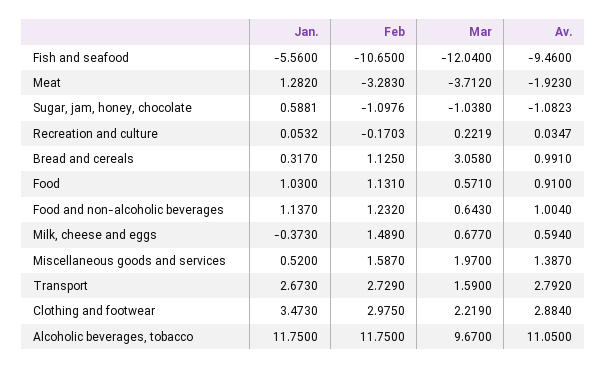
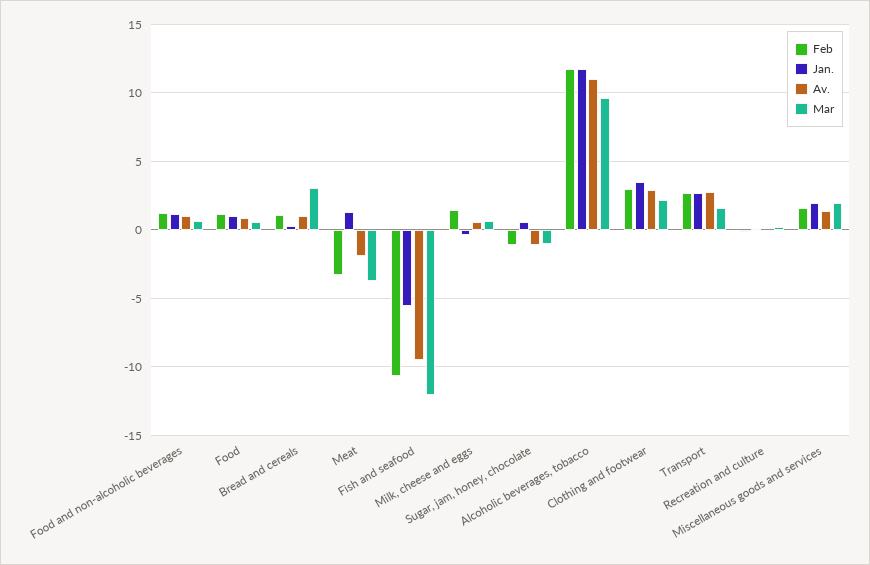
  {
    "Jan.": {
      "Fish and seafood": -5.56,
      "Meat": 1.282,
      "Sugar, jam, honey, chocolate": 0.5881,
      "Recreation and culture": 0.0532,
      "Bread and cereals": 0.317,
      "Food": 1.03,
      "Food and non-alcoholic beverages": 1.137,
      "Milk, cheese and eggs": -0.373,
-     "Miscellaneous goods and services": 0.52,
+     "Miscellaneous goods and services": 2,
      "Transport": 2.673,
      "Clothing and footwear": 3.473,
      "Alcoholic beverages, tobacco": 11.75
    },
    "Feb": {
      "Fish and seafood": -10.65,
      "Meat": -3.283,
      "Sugar, jam, honey, chocolate": -1.0976,
      "Recreation and culture": -0.1703,
      "Bread and cereals": 1.125,
      "Food": 1.131,
      "Food and non-alcoholic beverages": 1.232,
      "Milk, cheese and eggs": 1.489,
      "Miscellaneous goods and services": 1.587,
      "Transport": 2.729,
      "Clothing and footwear": 2.975,
      "Alcoholic beverages, tobacco": 11.75
    },
    "Mar": {
      "Fish and seafood": -12.04,
      "Meat": -3.712,
      "Sugar, jam, honey, chocolate": -1.038,
      "Recreation and culture": 0.2219,
      "Bread and cereals": 3.058,
      "Food": 0.571,
      "Food and non-alcoholic beverages": 0.643,
      "Milk, cheese and eggs": 0.677,
      "Miscellaneous goods and services": 1.97,
      "Transport": 1.59,
      "Clothing and footwear": 2.219,
      "Alcoholic beverages, tobacco": 9.67
    },
    "Av.": {
      "Fish and seafood": -9.46,
      "Meat": -1.923,
      "Sugar, jam, honey, chocolate": -1.0823,
      "Recreation and culture": 0.0347,
      "Bread and cereals": 0.991,
      "Food": 0.91,
      "Food and non-alcoholic beverages": 1.004,
      "Milk, cheese and eggs": 0.594,
      "Miscellaneous goods and services": 1.387,
      "Transport": 2.792,
      "Clothing and footwear": 2.884,
      "Alcoholic beverages, tobacco": 11.05
    }
  }

